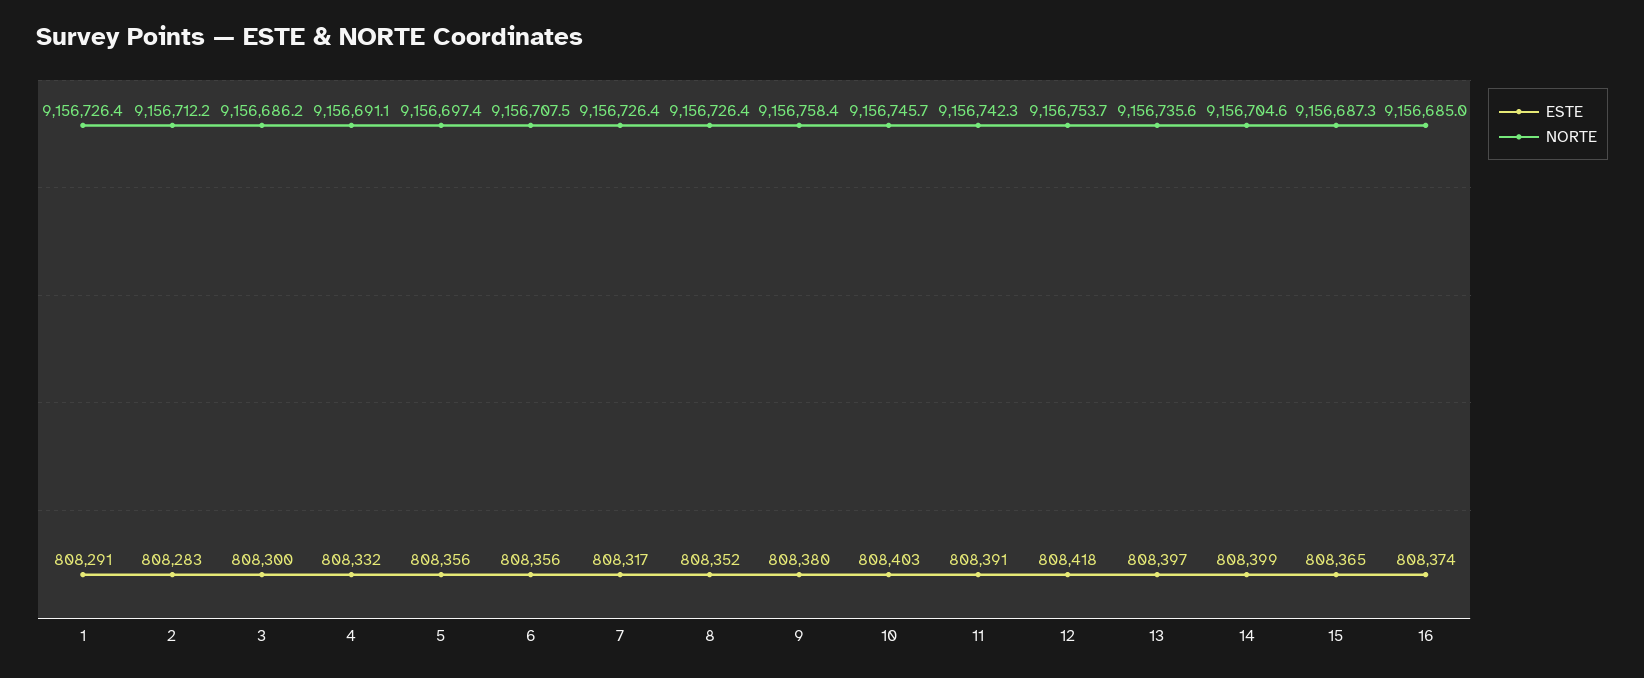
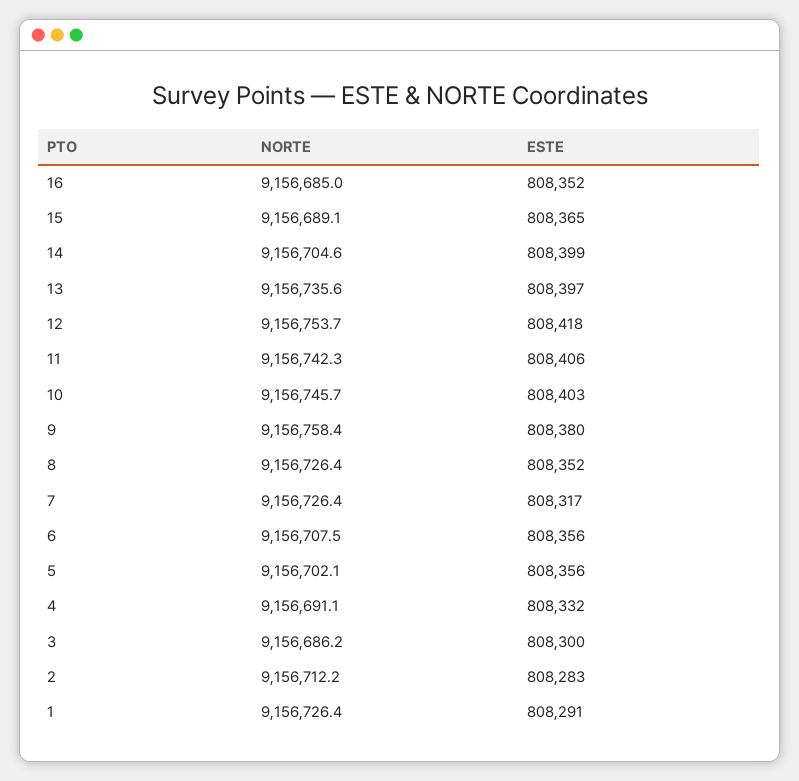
  {
    "ESTE": {
      "1": 808291,
      "2": 808283,
      "3": 808300,
      "4": 808332,
      "5": 808356,
      "6": 808356,
      "7": 808317,
      "8": 808352,
      "9": 808380,
      "10": 808403,
-     "11": 808391,
+     "11": 808406,
      "12": 808418,
      "13": 808397,
      "14": 808399,
      "15": 808365,
-     "16": 808374
+     "16": 808352
    },
    "NORTE": {
      "1": 9156726.4,
      "2": 9156712.2,
      "3": 9156686.2,
      "4": 9156691.1,
-     "5": 9156697.4,
+     "5": 9156702.1,
      "6": 9156707.5,
      "7": 9156726.4,
      "8": 9156726.4,
      "9": 9156758.4,
      "10": 9156745.7,
      "11": 9156742.3,
      "12": 9156753.7,
      "13": 9156735.6,
      "14": 9156704.6,
-     "15": 9156687.3,
+     "15": 9156689.1,
      "16": 9156685
    }
  }

